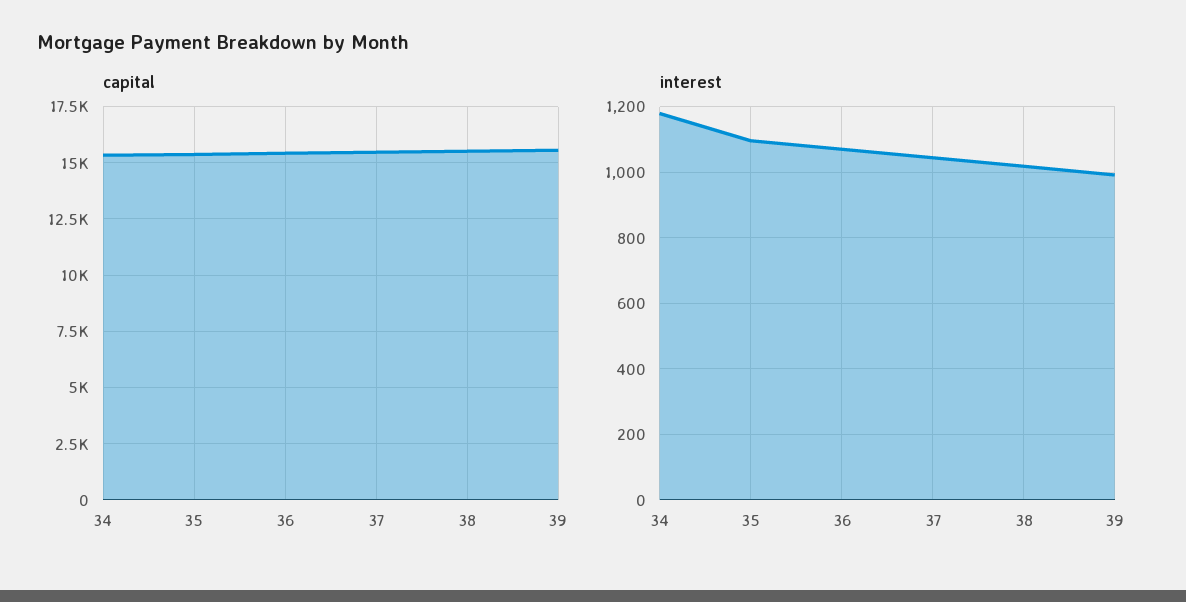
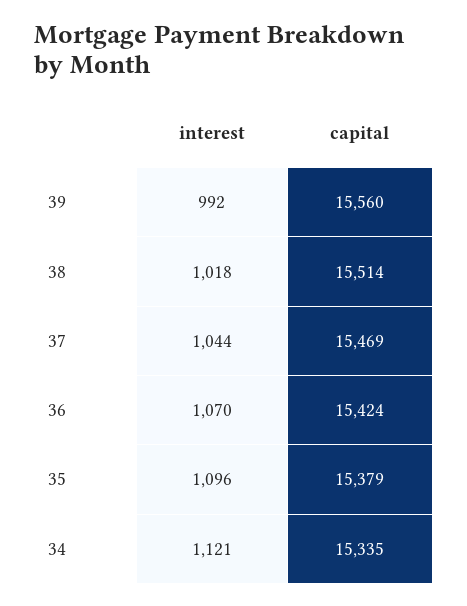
  {
    "capital": {
      "34": 15335,
      "35": 15379,
      "36": 15424,
      "37": 15469,
      "38": 15514,
      "39": 15560
    },
    "interest": {
-     "34": 1180,
+     "34": 1121,
      "35": 1096,
      "36": 1070,
      "37": 1044,
      "38": 1018,
      "39": 992
    }
  }

